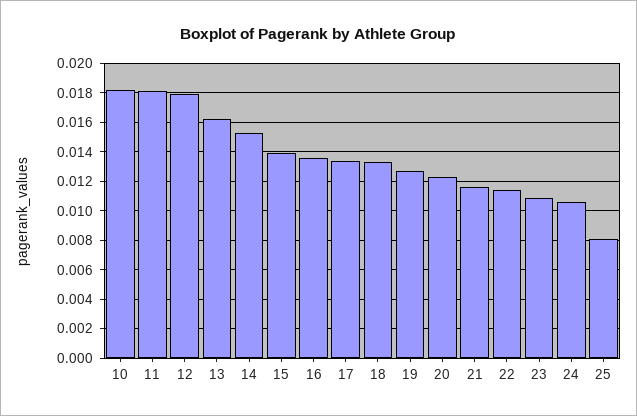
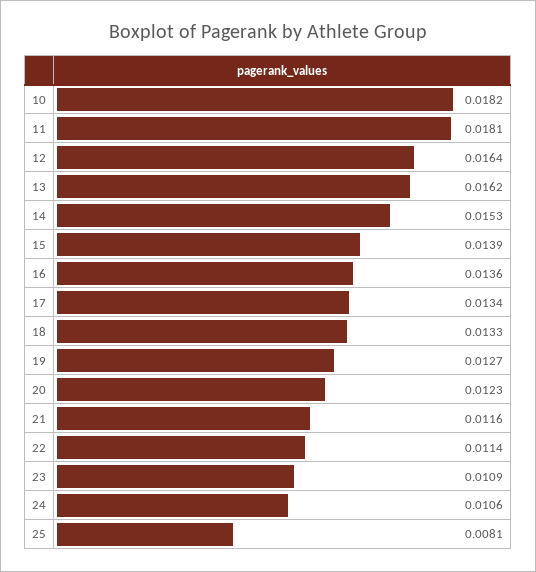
  {
    "10": 0.0182,
    "11": 0.0181,
-   "12": 0.018,
+   "12": 0.0164,
    "13": 0.0162,
    "14": 0.0153,
    "15": 0.0139,
    "16": 0.0136,
    "17": 0.0134,
    "18": 0.0133,
    "19": 0.0127,
    "20": 0.0123,
    "21": 0.0116,
    "22": 0.0114,
    "23": 0.0109,
    "24": 0.0106,
    "25": 0.0081
  }

